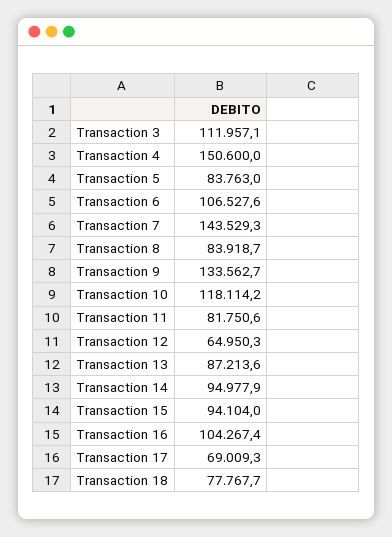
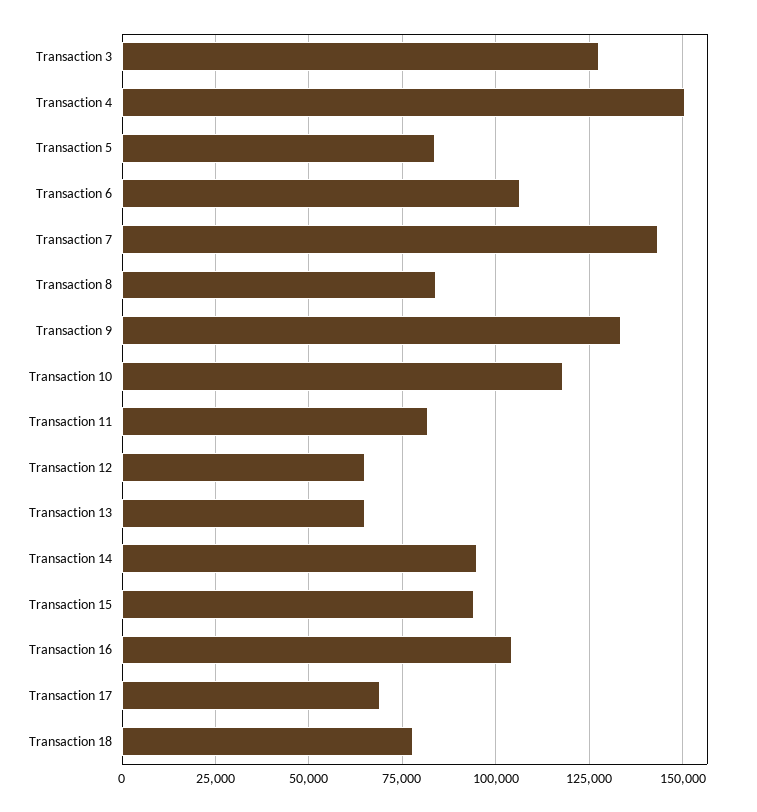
  {
-   "Transaction 3": 111957.1,
+   "Transaction 3": 127500,
    "Transaction 4": 150600,
    "Transaction 5": 83763,
    "Transaction 6": 106527.6,
    "Transaction 7": 143529.3,
    "Transaction 8": 83918.7,
    "Transaction 9": 133562.7,
    "Transaction 10": 118114.2,
    "Transaction 11": 81750.6,
    "Transaction 12": 64950.3,
-   "Transaction 13": 87213.6,
+   "Transaction 13": 65000,
    "Transaction 14": 94977.9,
    "Transaction 15": 94104,
    "Transaction 16": 104267.4,
    "Transaction 17": 69009.3,
    "Transaction 18": 77767.7
  }

